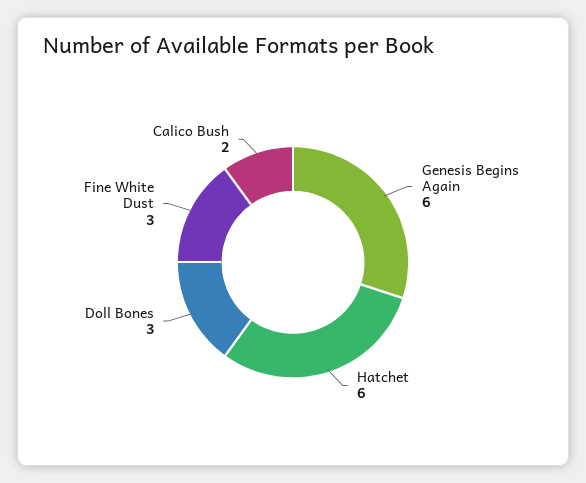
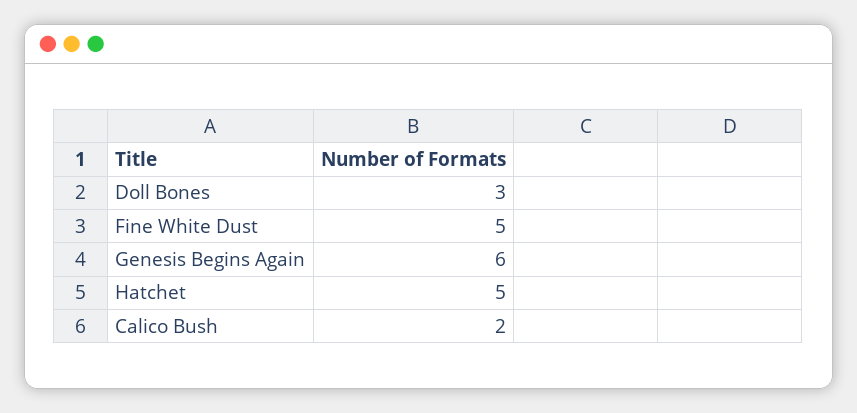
  {
    "Genesis Begins Again": 6,
-   "Hatchet": 6,
+   "Hatchet": 5,
    "Doll Bones": 3,
-   "Fine White Dust": 3,
+   "Fine White Dust": 5,
    "Calico Bush": 2
  }

